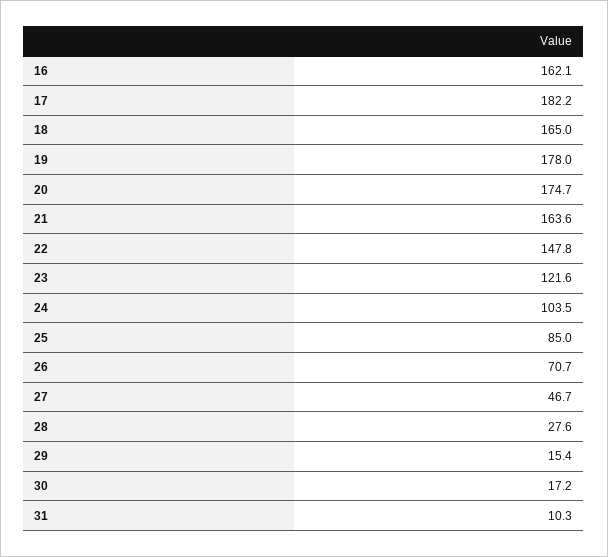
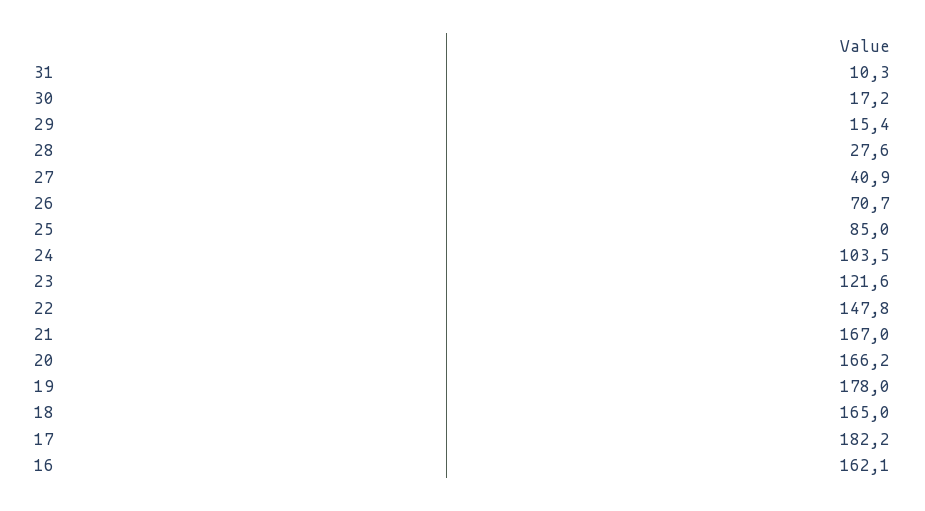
  {
    "16": 162.1,
    "17": 182.2,
    "18": 165,
    "19": 178,
-   "20": 174.7,
+   "20": 166.2,
-   "21": 163.6,
+   "21": 167,
    "22": 147.8,
    "23": 121.6,
    "24": 103.5,
    "25": 85,
    "26": 70.7,
-   "27": 46.7,
+   "27": 40.9,
    "28": 27.6,
    "29": 15.4,
    "30": 17.2,
    "31": 10.3
  }

